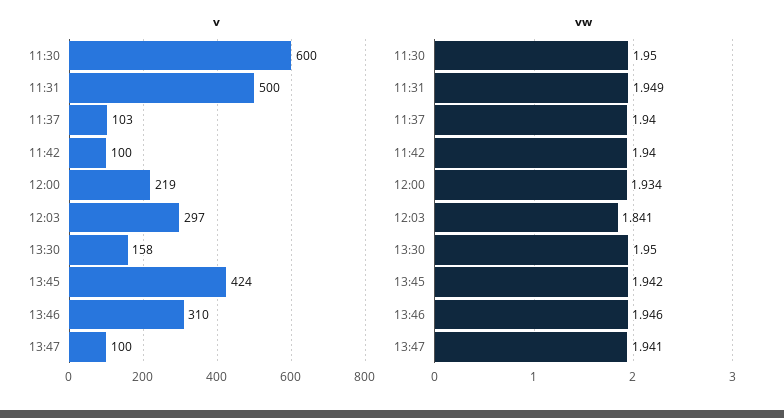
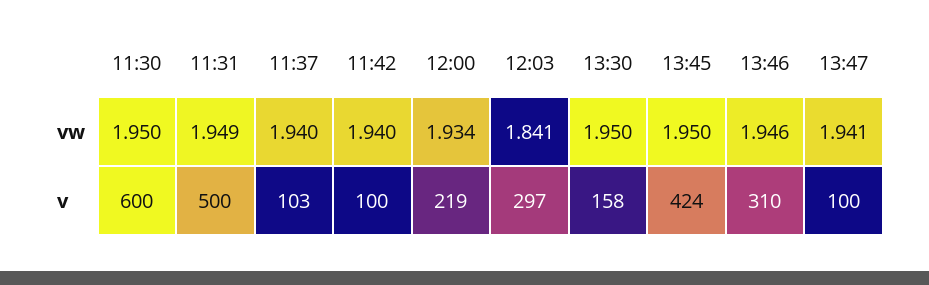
  {
    "v": {
      "11:30": 600,
      "11:31": 500,
      "11:37": 103,
      "11:42": 100,
      "12:00": 219,
      "12:03": 297,
      "13:30": 158,
      "13:45": 424,
      "13:46": 310,
      "13:47": 100
    },
    "vw": {
      "11:30": 1.95,
      "11:31": 1.949,
      "11:37": 1.94,
      "11:42": 1.94,
      "12:00": 1.934,
      "12:03": 1.841,
      "13:30": 1.95,
-     "13:45": 1.942,
+     "13:45": 1.95,
      "13:46": 1.946,
      "13:47": 1.941
    }
  }

